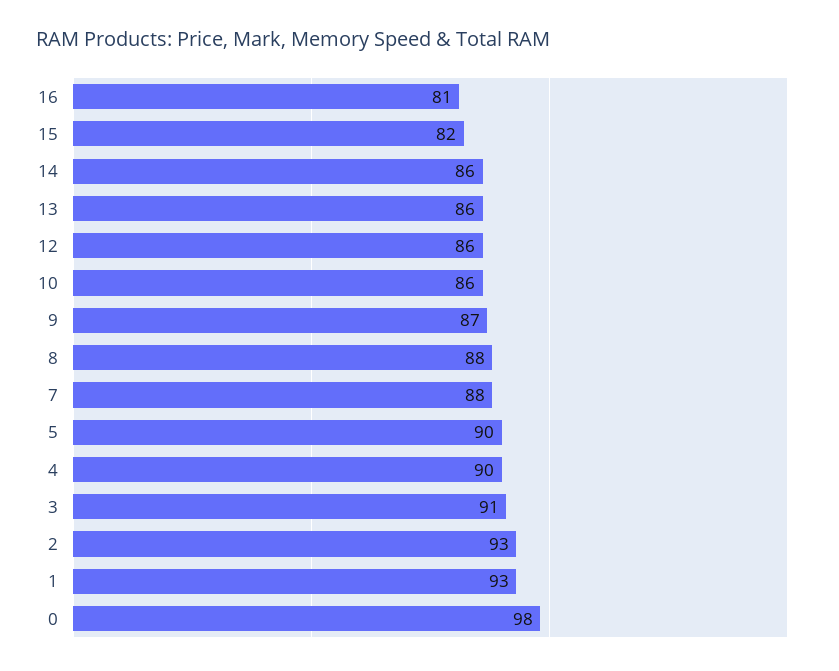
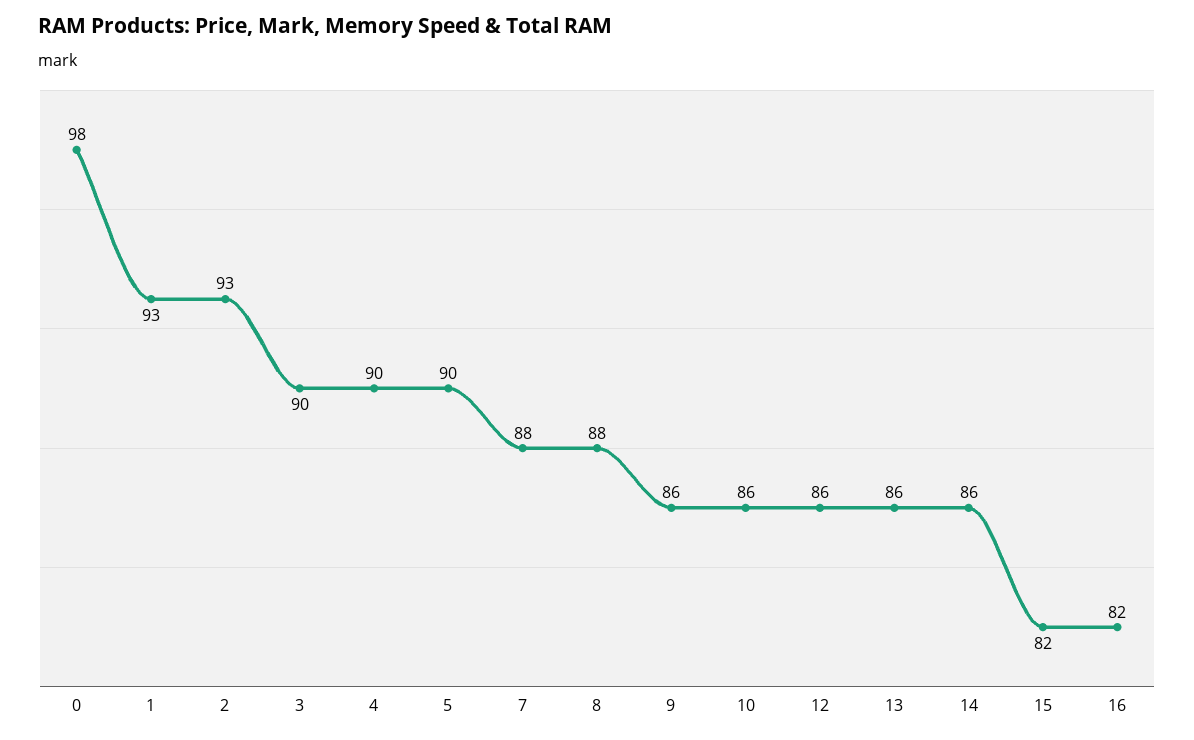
  {
-   "16": 81,
+   "16": 82,
    "15": 82,
    "14": 86,
    "13": 86,
    "12": 86,
    "10": 86,
-   "9": 87,
+   "9": 86,
    "8": 88,
    "7": 88,
    "5": 90,
    "4": 90,
-   "3": 91,
+   "3": 90,
    "2": 93,
    "1": 93,
    "0": 98
  }

